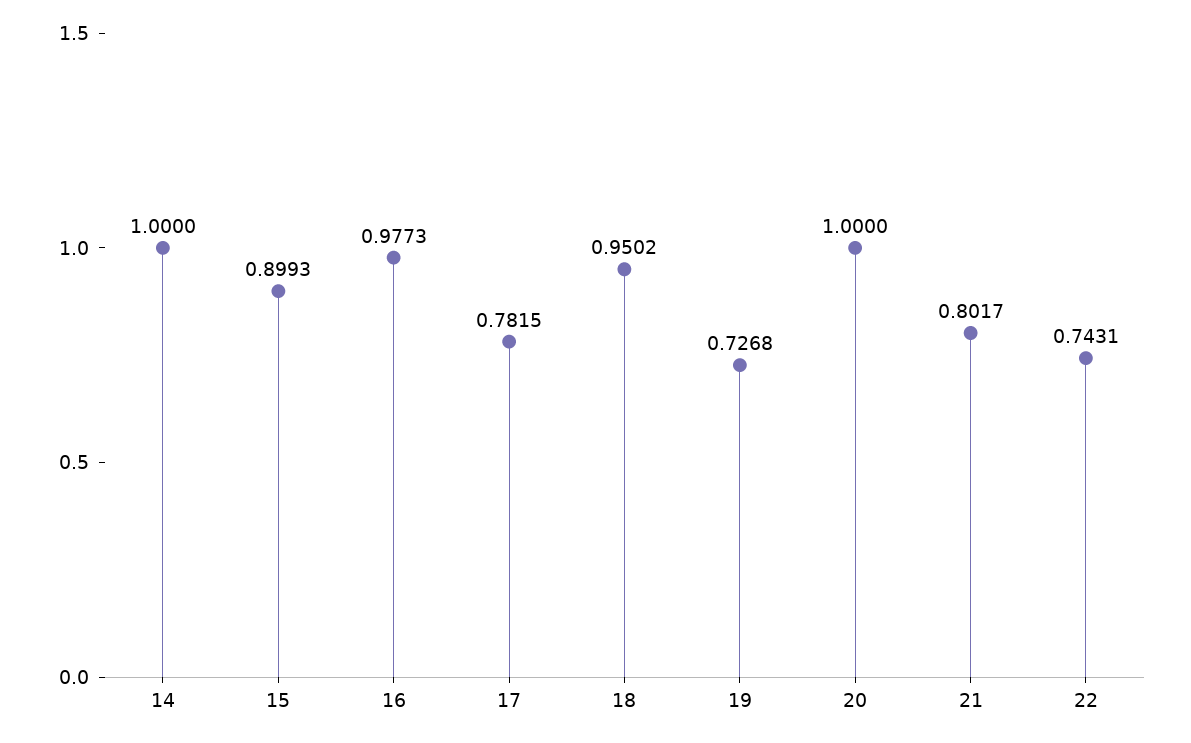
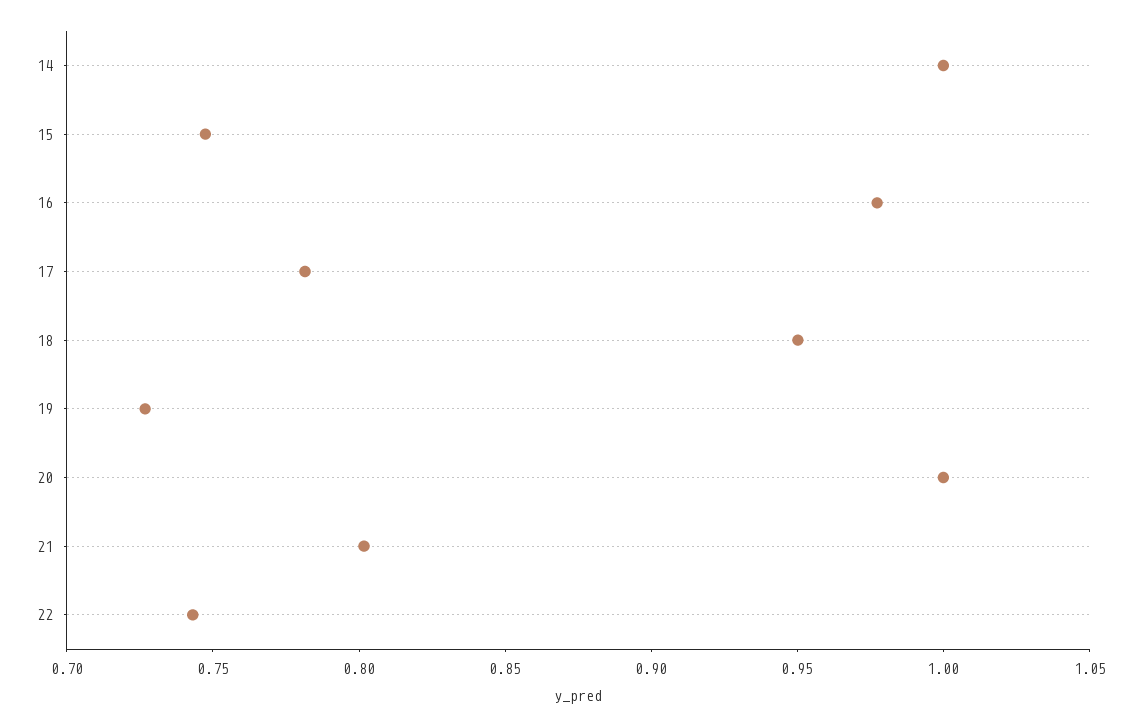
  {
    "14": 1,
-   "15": 0.8993,
+   "15": 0.75,
    "16": 0.9773,
    "17": 0.7815,
    "18": 0.9502,
    "19": 0.7268,
    "20": 1,
    "21": 0.8017,
    "22": 0.7431
  }

